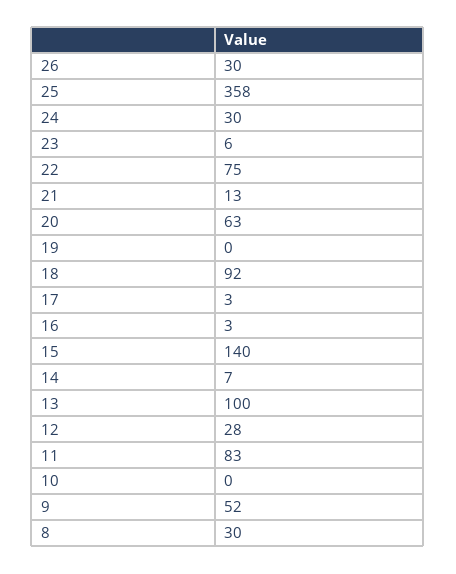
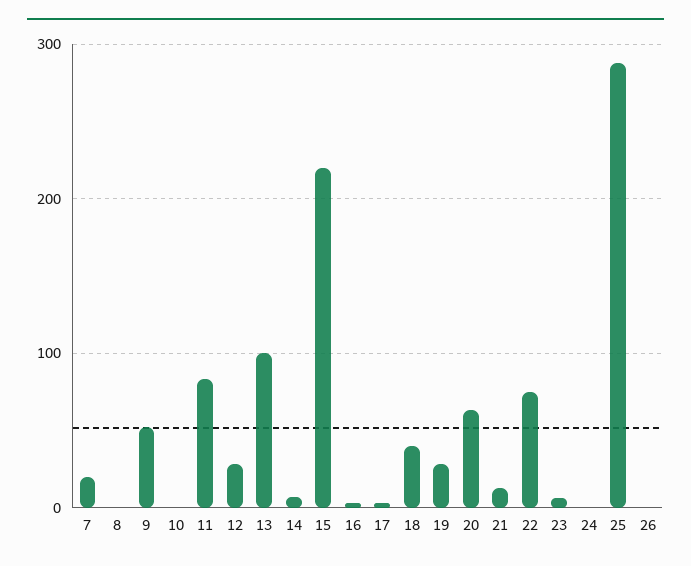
  {
-   "26": 30,
+   "26": 0,
-   "25": 358,
+   "25": 290,
-   "24": 30,
+   "24": 0,
    "23": 6,
    "22": 75,
    "21": 13,
    "20": 63,
-   "19": 0,
+   "19": 30,
-   "18": 92,
+   "18": 40,
    "17": 3,
    "16": 3,
-   "15": 140,
+   "15": 220,
    "14": 7,
    "13": 100,
    "12": 28,
    "11": 83,
    "10": 0,
    "9": 52,
-   "8": 30
+   "8": 0,
+   "7": 20
  }

